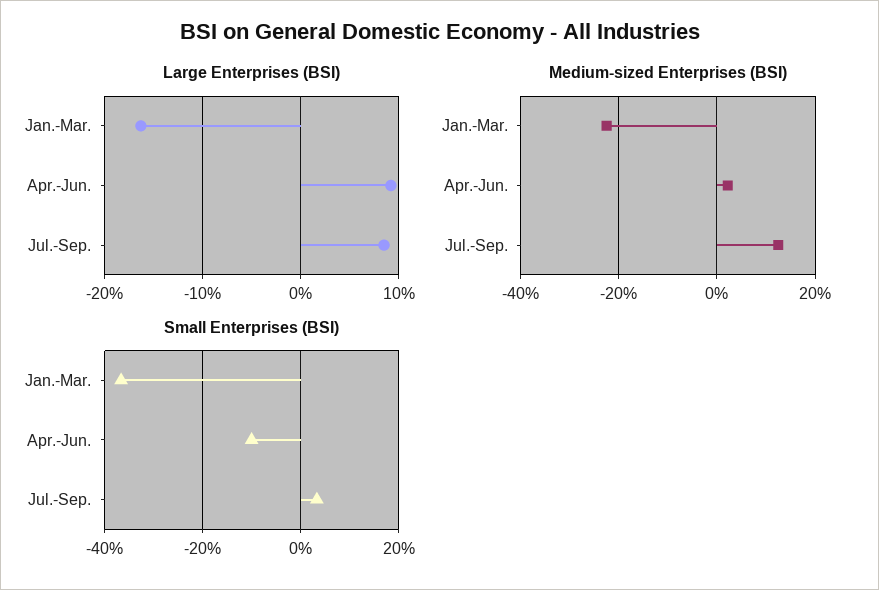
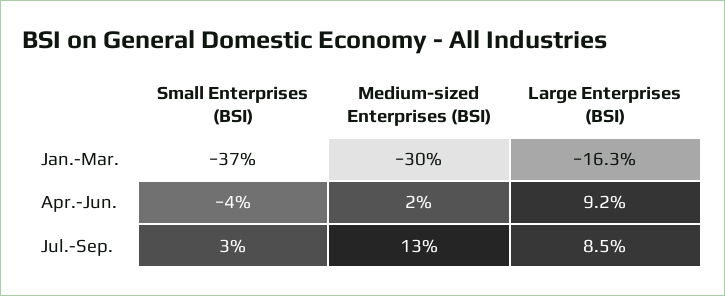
  {
    "Large Enterprises (BSI)": {
      "Jan.-Mar.": -16.3,
      "Apr.-Jun.": 9.2,
      "Jul.-Sep.": 8.5
    },
    "Medium-sized Enterprises (BSI)": {
-     "Jan.-Mar.": -22,
+     "Jan.-Mar.": -30,
      "Apr.-Jun.": 2,
      "Jul.-Sep.": 13
    },
    "Small Enterprises (BSI)": {
      "Jan.-Mar.": -37,
-     "Apr.-Jun.": -10,
+     "Apr.-Jun.": -4,
      "Jul.-Sep.": 3
    }
  }

